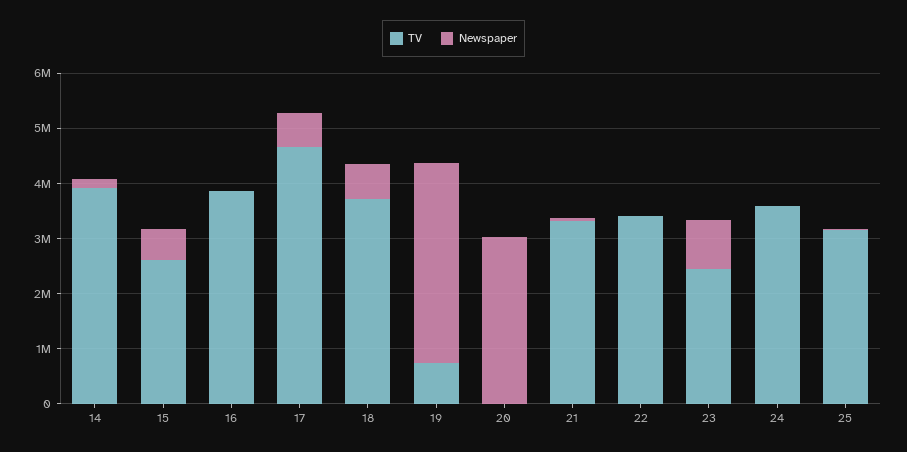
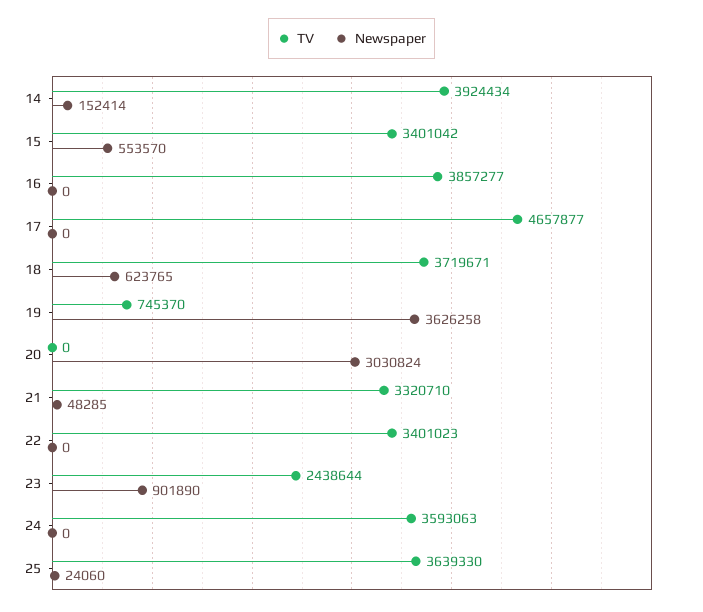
  {
    "TV": {
      "14": 3924434,
-     "15": 2600000,
+     "15": 3401042,
      "16": 3857277,
      "17": 4657877,
      "18": 3719671,
      "19": 745370,
      "20": 0,
      "21": 3320710,
      "22": 3401023,
      "23": 2438644,
      "24": 3593063,
-     "25": 3200000
+     "25": 3639330
    },
    "Newspaper": {
      "14": 152414,
      "15": 553570,
      "16": 0,
-     "17": 600000,
+     "17": 0,
      "18": 623765,
      "19": 3626258,
      "20": 3030824,
      "21": 48285,
      "22": 0,
      "23": 901890,
      "24": 0,
      "25": 24060
    }
  }

